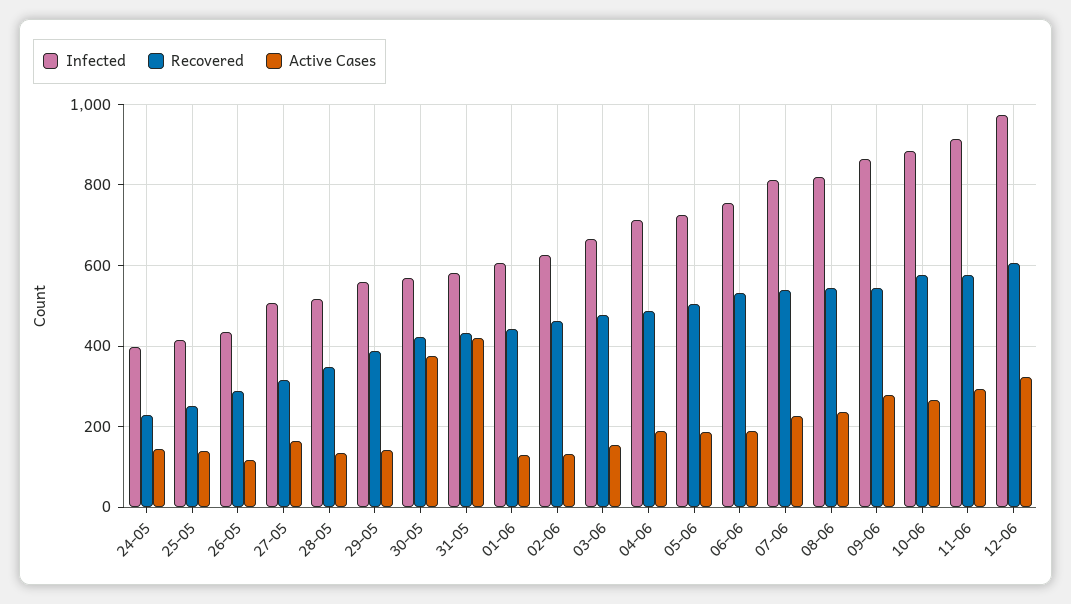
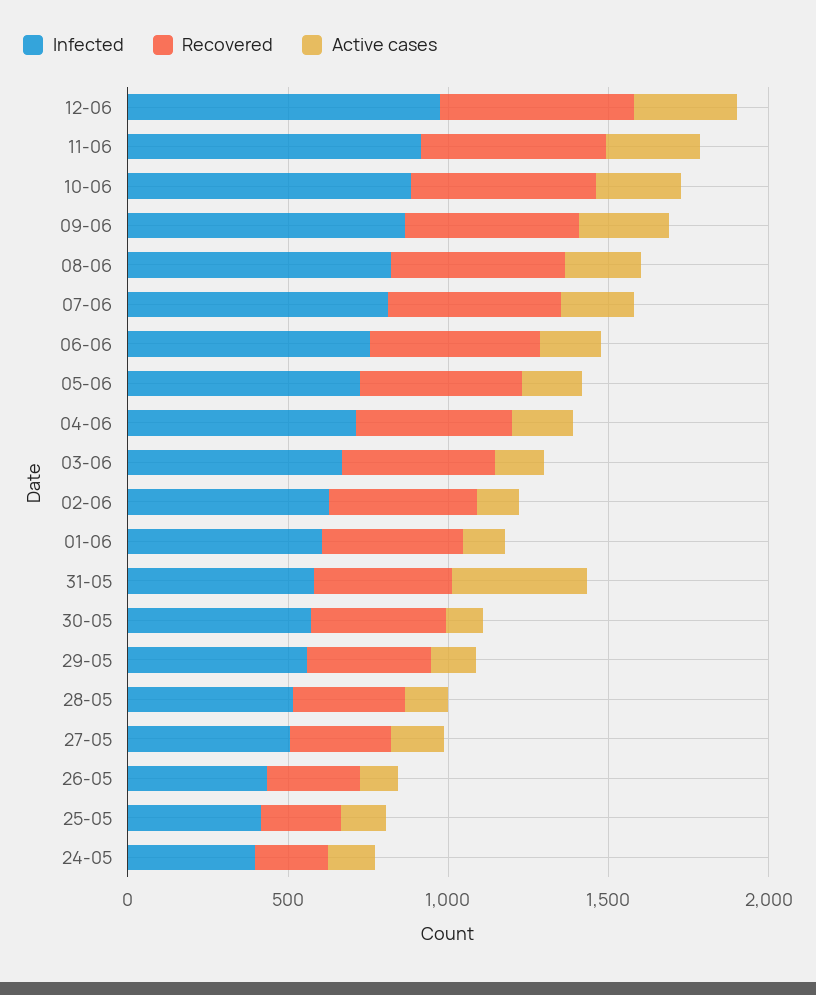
  {
    "Infected": {
      "24-05": 400,
      "25-05": 420,
      "26-05": 440,
      "27-05": 500,
      "28-05": 520,
      "29-05": 560,
      "30-05": 580,
      "31-05": 580,
      "01-06": 600,
      "02-06": 620,
      "03-06": 660,
      "04-06": 720,
      "05-06": 720,
      "06-06": 760,
      "07-06": 820,
      "08-06": 820,
      "09-06": 860,
      "10-06": 880,
      "11-06": 920,
      "12-06": 980
    },
    "Recovered": {
      "24-05": 220,
      "25-05": 260,
      "26-05": 280,
      "27-05": 320,
      "28-05": 340,
      "29-05": 380,
      "30-05": 420,
      "31-05": 440,
      "01-06": 440,
      "02-06": 460,
      "03-06": 480,
      "04-06": 480,
      "05-06": 500,
      "06-06": 540,
      "07-06": 540,
      "08-06": 540,
      "09-06": 540,
      "10-06": 580,
      "11-06": 580,
      "12-06": 600
    },
    "Active Cases": {
      "24-05": 140,
      "25-05": 140,
      "26-05": 120,
      "27-05": 160,
      "28-05": 140,
      "29-05": 140,
-     "30-05": 380,
+     "30-05": 100,
      "31-05": 420,
      "01-06": 120,
      "02-06": 140,
      "03-06": 160,
      "04-06": 180,
      "05-06": 180,
      "06-06": 180,
      "07-06": 220,
      "08-06": 240,
      "09-06": 280,
      "10-06": 260,
      "11-06": 300,
      "12-06": 320
    }
  }

